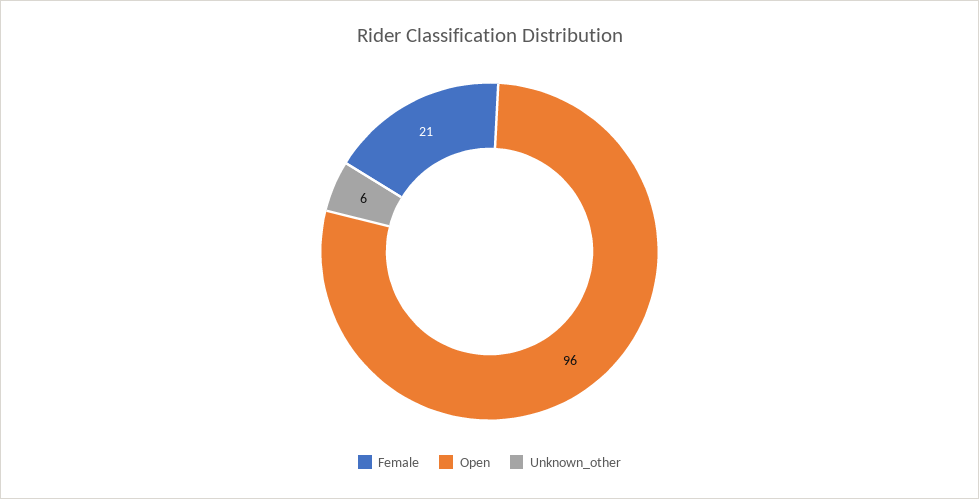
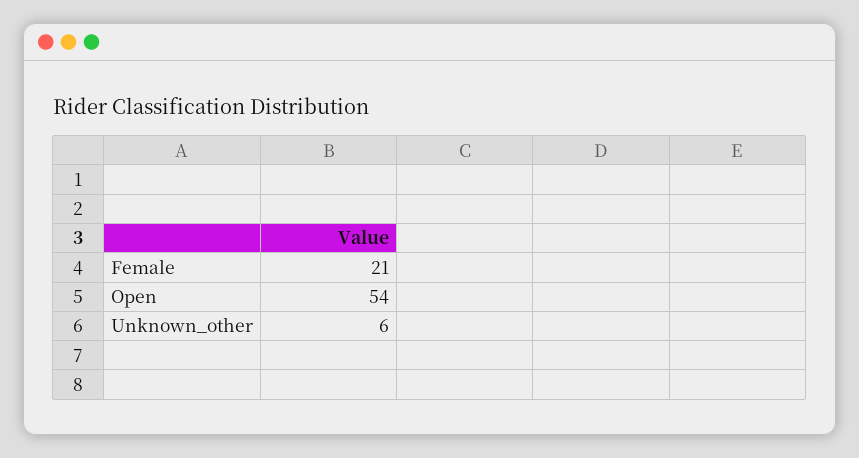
  {
    "Female": 21,
-   "Open": 96,
+   "Open": 54,
    "Unknown_other": 6
  }

